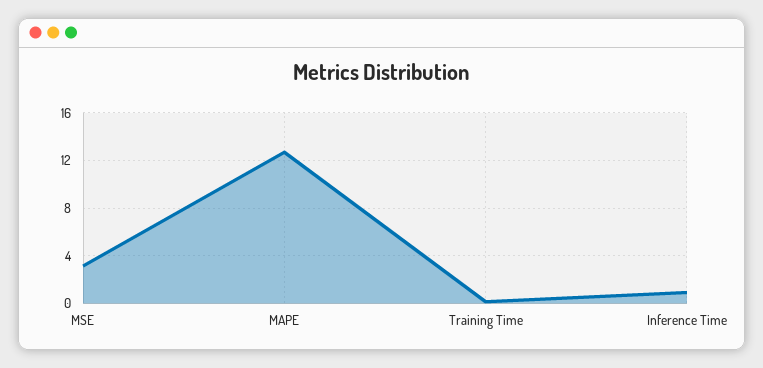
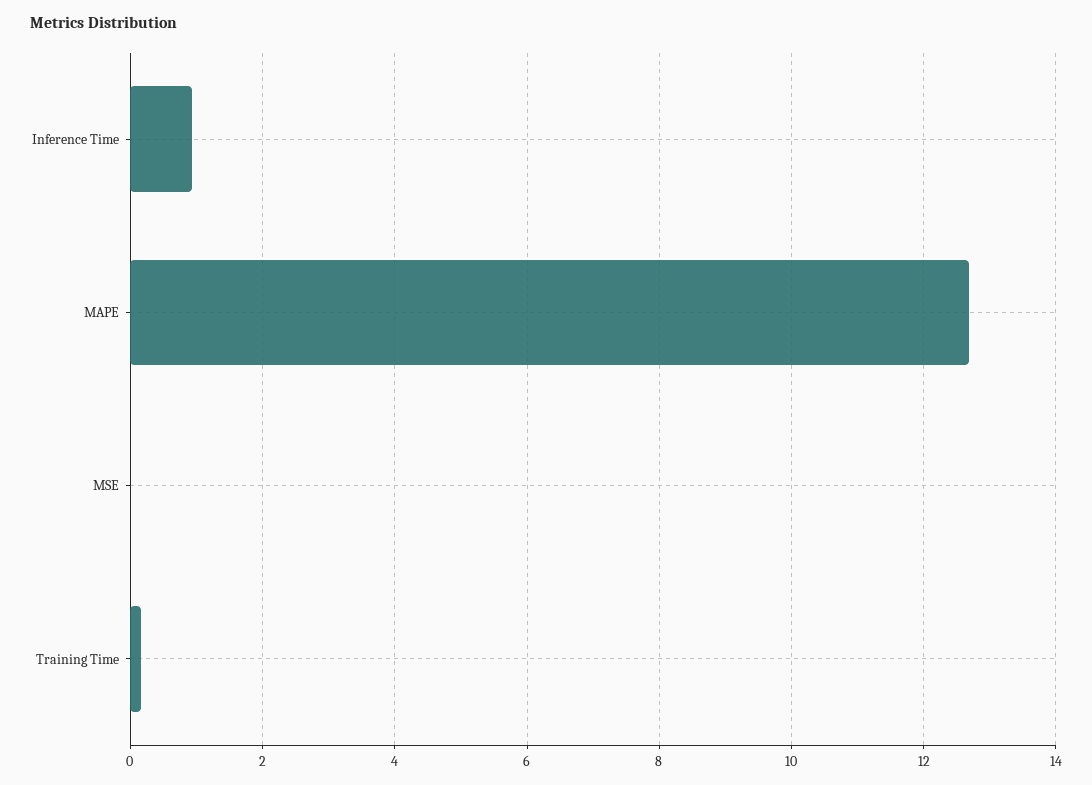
  {
-   "MSE": 3,
+   "MSE": 0,
    "MAPE": 12.6,
    "Training Time": 0.2,
    "Inference Time": 1
  }

